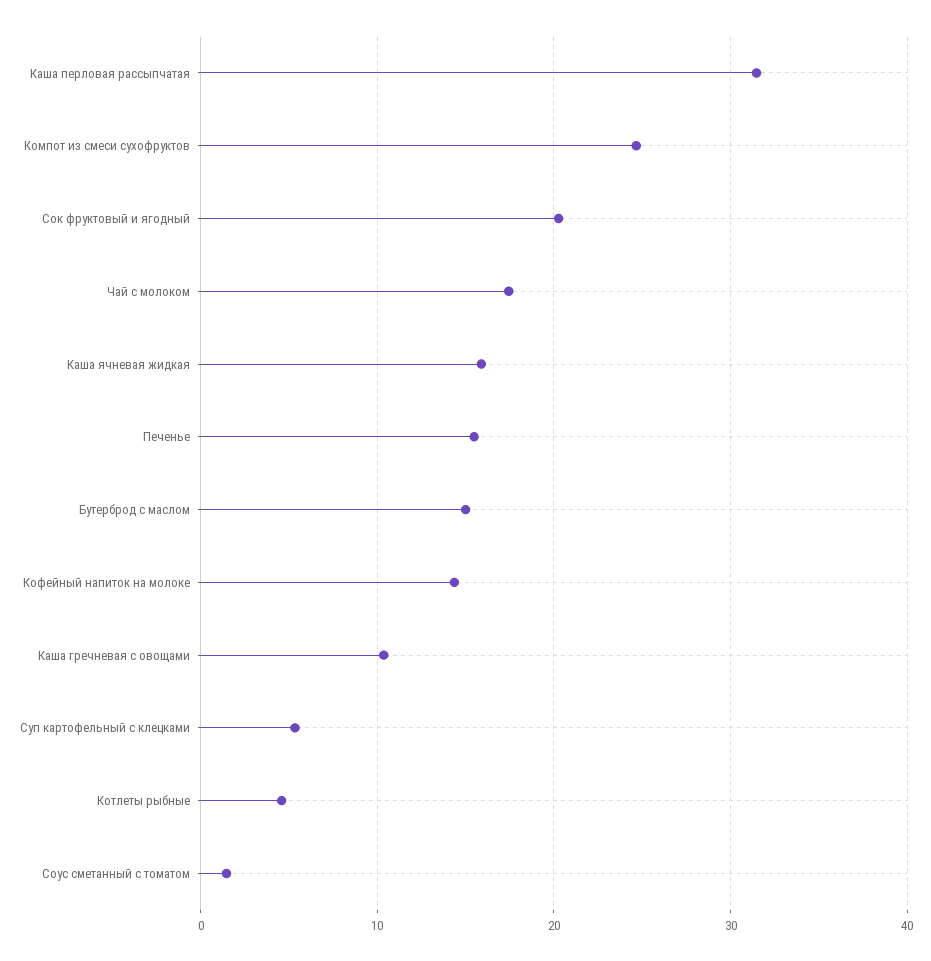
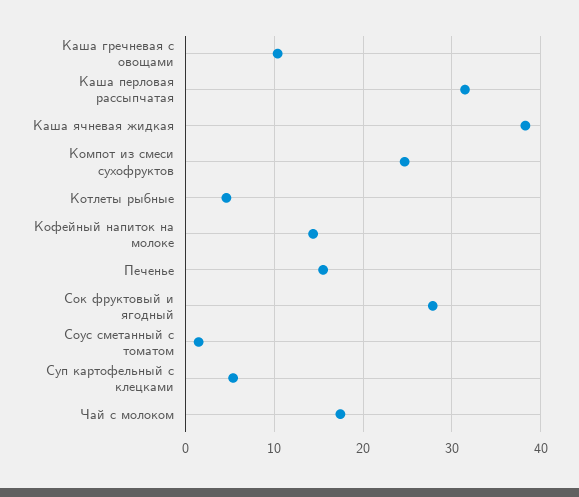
  {
    "Каша перловая рассыпчатая": 31,
    "Компот из смеси сухофруктов": 25,
-   "Сок фруктовый и ягодный": 20,
+   "Сок фруктовый и ягодный": 28,
    "Чай с молоком": 17,
-   "Каша ячневая жидкая": 16,
+   "Каша ячневая жидкая": 38,
    "Печенье": 15,
-   "Бутерброд с маслом": 15,
    "Кофейный напиток на молоке": 14,
    "Каша гречневая с овощами": 10,
    "Суп картофельный с клецками": 5,
    "Котлеты рыбные": 5,
    "Соус сметанный с томатом": 1
  }

